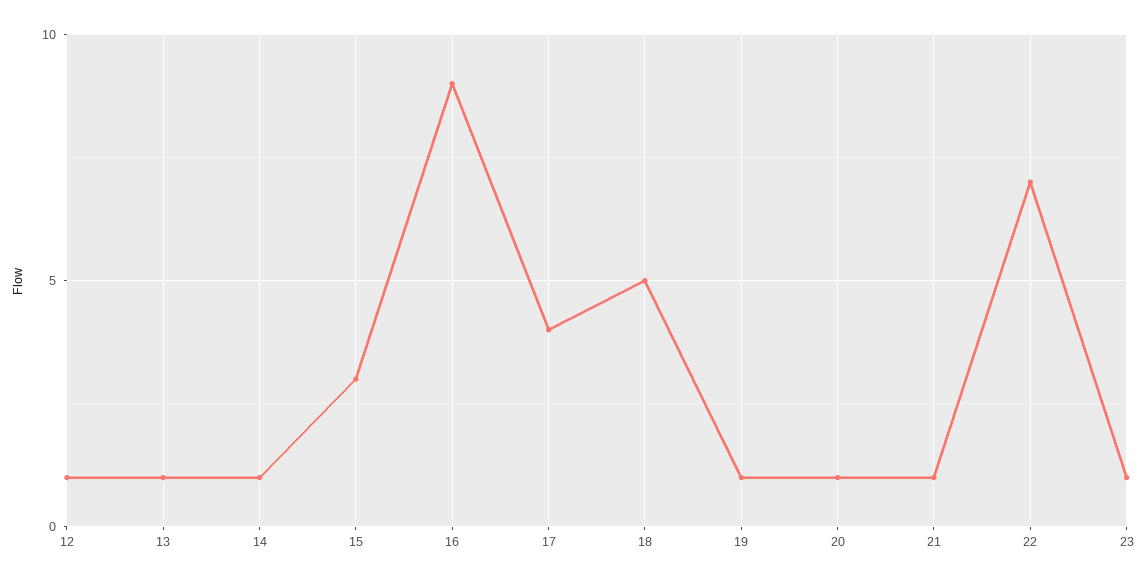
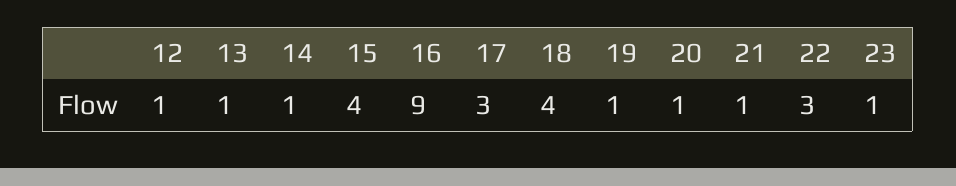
  {
    "12": 1,
    "13": 1,
    "14": 1,
-   "15": 3,
+   "15": 4,
    "16": 9,
-   "17": 4,
+   "17": 3,
-   "18": 5,
+   "18": 4,
    "19": 1,
    "20": 1,
    "21": 1,
-   "22": 7,
+   "22": 3,
    "23": 1
  }

